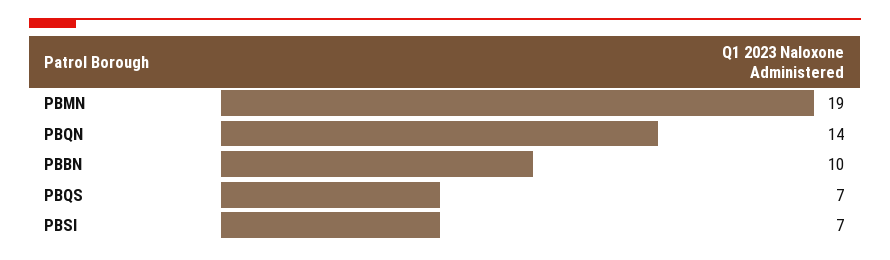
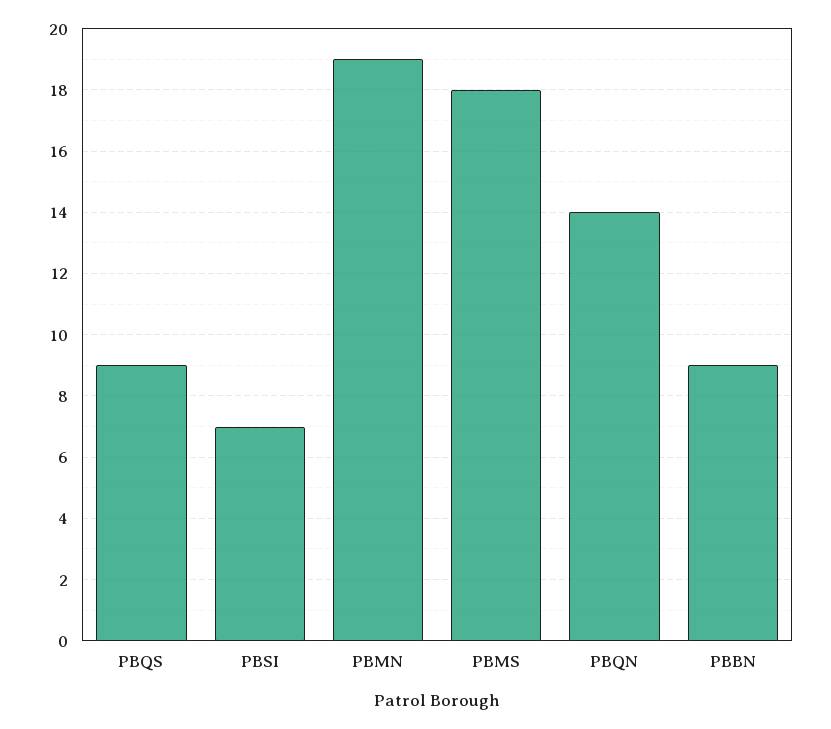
  {
    "PBMN": 19,
    "PBQN": 14,
-   "PBBN": 10,
+   "PBBN": 9,
-   "PBQS": 7,
+   "PBQS": 9,
-   "PBSI": 7
+   "PBSI": 7,
+   "PBMS": 18
  }

